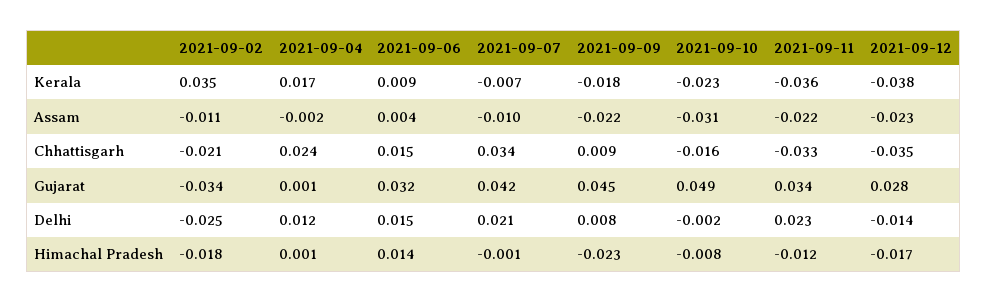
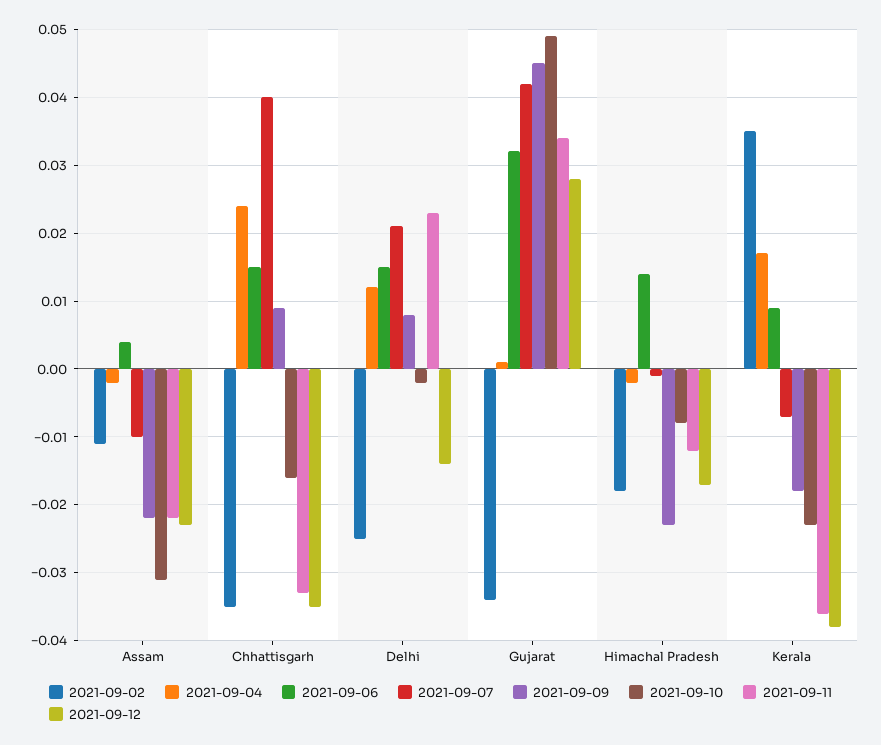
  {
    "2021-09-02": {
      "Kerala": 0.035,
      "Assam": -0.011,
-     "Chhattisgarh": -0.021,
+     "Chhattisgarh": -0.035,
      "Gujarat": -0.034,
      "Delhi": -0.025,
      "Himachal Pradesh": -0.018
    },
    "2021-09-04": {
      "Kerala": 0.017,
      "Assam": -0.002,
      "Chhattisgarh": 0.024,
      "Gujarat": 0.001,
      "Delhi": 0.012,
-     "Himachal Pradesh": 0.001
+     "Himachal Pradesh": -0.002
    },
    "2021-09-06": {
      "Kerala": 0.009,
      "Assam": 0.004,
      "Chhattisgarh": 0.015,
      "Gujarat": 0.032,
      "Delhi": 0.015,
      "Himachal Pradesh": 0.014
    },
    "2021-09-07": {
      "Kerala": -0.007,
      "Assam": -0.01,
-     "Chhattisgarh": 0.034,
+     "Chhattisgarh": 0.04,
      "Gujarat": 0.042,
      "Delhi": 0.021,
      "Himachal Pradesh": -0.001
    },
    "2021-09-09": {
      "Kerala": -0.018,
      "Assam": -0.022,
      "Chhattisgarh": 0.009,
      "Gujarat": 0.045,
      "Delhi": 0.008,
      "Himachal Pradesh": -0.023
    },
    "2021-09-10": {
      "Kerala": -0.023,
      "Assam": -0.031,
      "Chhattisgarh": -0.016,
      "Gujarat": 0.049,
      "Delhi": -0.002,
      "Himachal Pradesh": -0.008
    },
    "2021-09-11": {
      "Kerala": -0.036,
      "Assam": -0.022,
      "Chhattisgarh": -0.033,
      "Gujarat": 0.034,
      "Delhi": 0.023,
      "Himachal Pradesh": -0.012
    },
    "2021-09-12": {
      "Kerala": -0.038,
      "Assam": -0.023,
      "Chhattisgarh": -0.035,
      "Gujarat": 0.028,
      "Delhi": -0.014,
      "Himachal Pradesh": -0.017
    }
  }

